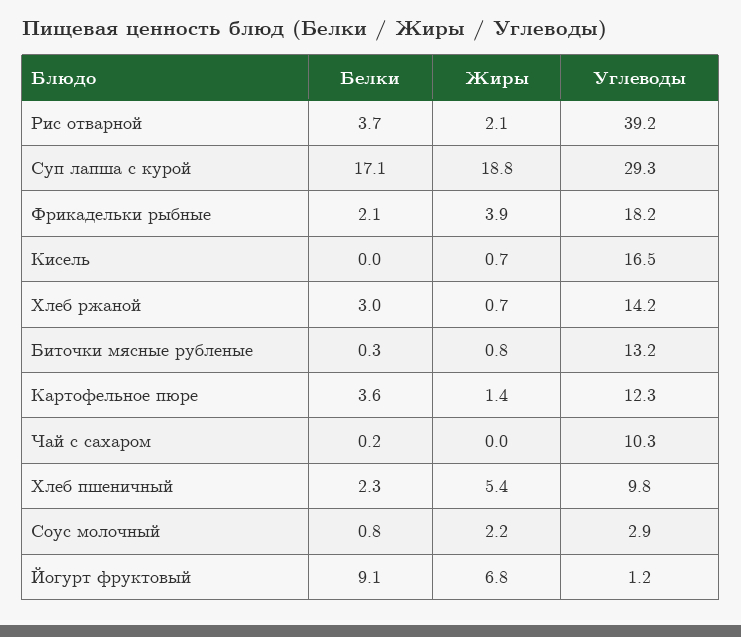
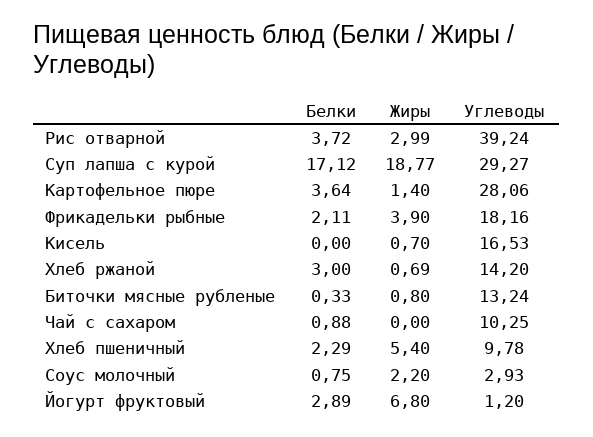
  {
    "Белки": {
      "Рис отварной": 3.72,
      "Суп лапша с курой": 17.12,
      "Фрикадельки рыбные": 2.11,
      "Кисель": 0,
      "Хлеб ржаной": 3,
      "Биточки мясные рубленые": 0.33,
      "Картофельное пюре": 3.64,
-     "Чай с сахаром": 0.2,
+     "Чай с сахаром": 0.88,
      "Хлеб пшеничный": 2.29,
      "Соус молочный": 0.75,
-     "Йогурт фруктовый": 9.1
+     "Йогурт фруктовый": 2.89
    },
    "Жиры": {
-     "Рис отварной": 2.1,
+     "Рис отварной": 2.99,
      "Суп лапша с курой": 18.77,
      "Фрикадельки рыбные": 3.9,
      "Кисель": 0.7,
      "Хлеб ржаной": 0.69,
      "Биточки мясные рубленые": 0.8,
      "Картофельное пюре": 1.4,
      "Чай с сахаром": 0,
      "Хлеб пшеничный": 5.4,
      "Соус молочный": 2.2,
      "Йогурт фруктовый": 6.8
    },
    "Углеводы": {
      "Рис отварной": 39.24,
      "Суп лапша с курой": 29.27,
      "Фрикадельки рыбные": 18.16,
      "Кисель": 16.53,
      "Хлеб ржаной": 14.2,
      "Биточки мясные рубленые": 13.24,
-     "Картофельное пюре": 12.3,
+     "Картофельное пюре": 28.06,
      "Чай с сахаром": 10.25,
      "Хлеб пшеничный": 9.78,
      "Соус молочный": 2.93,
      "Йогурт фруктовый": 1.2
    }
  }

